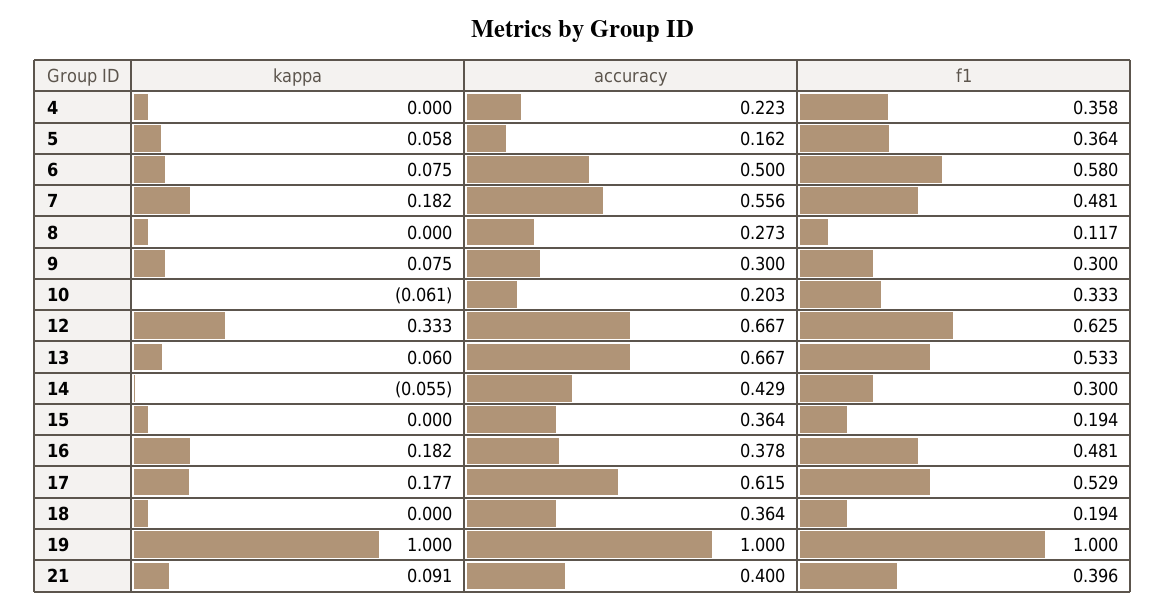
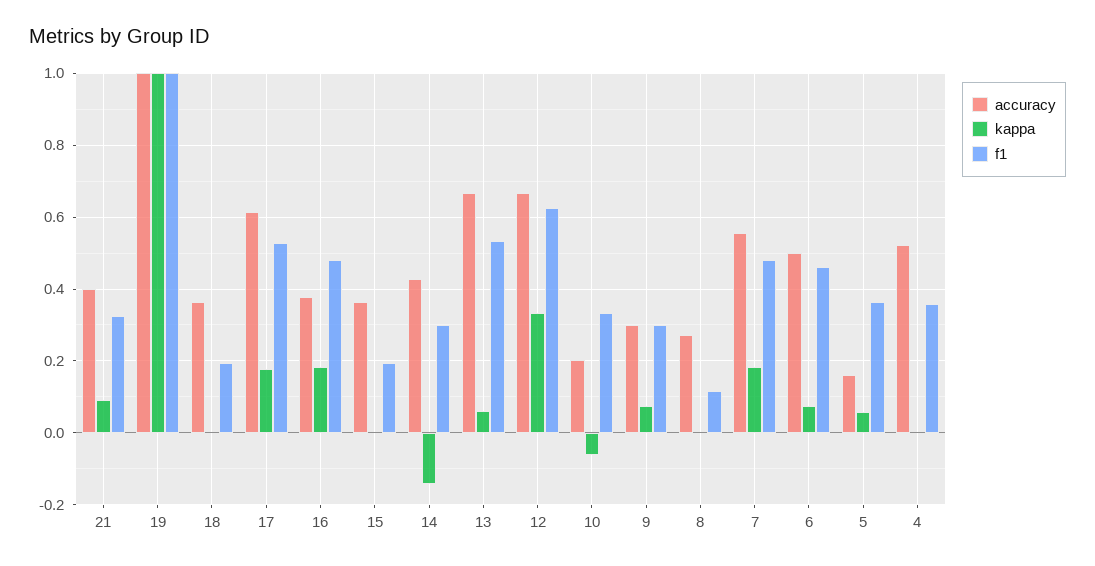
  {
    "kappa": {
      "4": 0,
      "5": 0.058,
      "6": 0.075,
      "7": 0.182,
      "8": 0,
      "9": 0.075,
      "10": -0.061,
      "12": 0.333,
      "13": 0.06,
-     "14": -0.055,
+     "14": -0.14,
      "15": 0,
      "16": 0.182,
      "17": 0.177,
      "18": 0,
      "19": 1,
      "21": 0.091
    },
    "accuracy": {
-     "4": 0.223,
+     "4": 0.52,
      "5": 0.162,
      "6": 0.5,
      "7": 0.556,
      "8": 0.273,
      "9": 0.3,
      "10": 0.203,
      "12": 0.667,
      "13": 0.667,
      "14": 0.429,
      "15": 0.364,
      "16": 0.378,
      "17": 0.615,
      "18": 0.364,
      "19": 1,
      "21": 0.4
    },
    "f1": {
      "4": 0.358,
      "5": 0.364,
-     "6": 0.58,
+     "6": 0.46,
      "7": 0.481,
      "8": 0.117,
      "9": 0.3,
      "10": 0.333,
      "12": 0.625,
      "13": 0.533,
      "14": 0.3,
      "15": 0.194,
      "16": 0.481,
      "17": 0.529,
      "18": 0.194,
      "19": 1,
-     "21": 0.396
+     "21": 0.32
    }
  }

